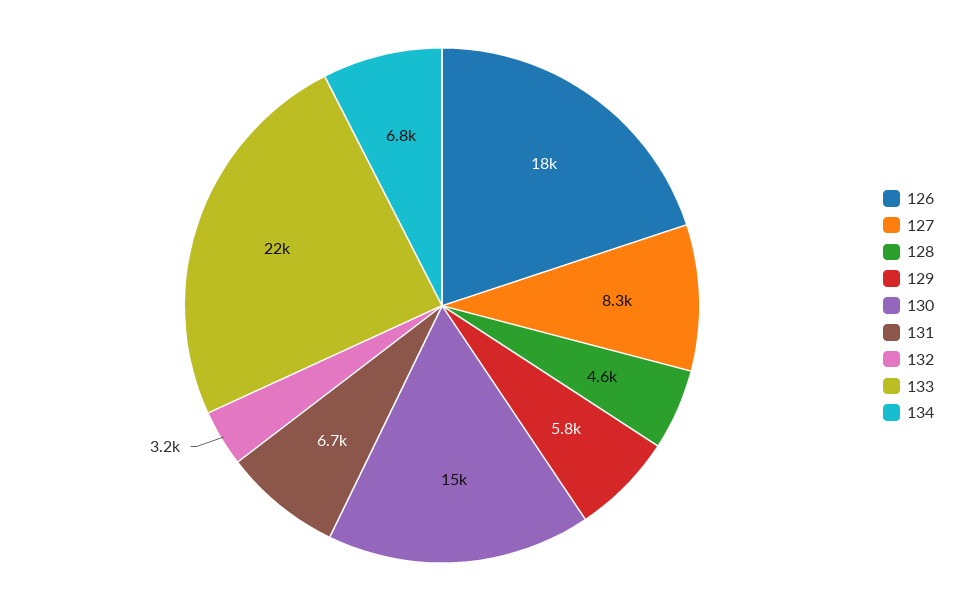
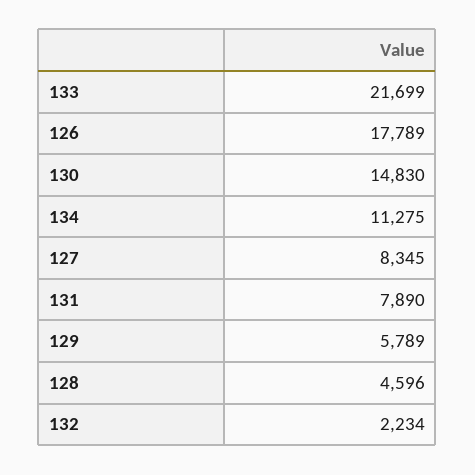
  {
    "126": 17789,
    "127": 8345,
    "128": 4596,
    "129": 5789,
    "130": 14830,
-   "131": 6700,
+   "131": 7890,
-   "132": 3200,
+   "132": 2234,
    "133": 21699,
-   "134": 6800
+   "134": 11275
  }

